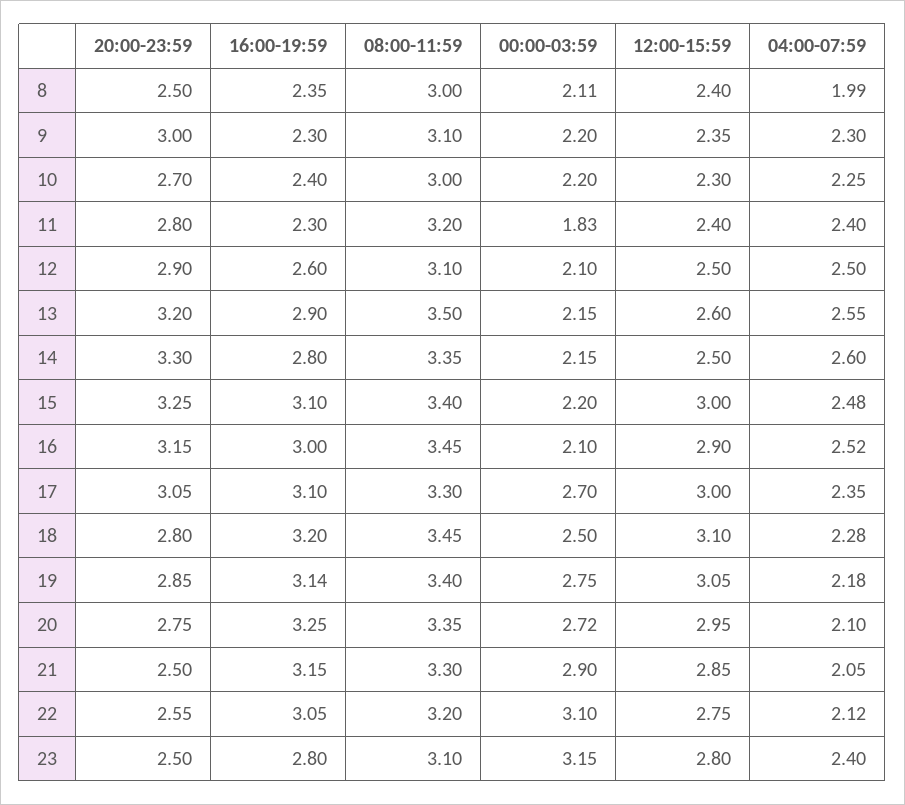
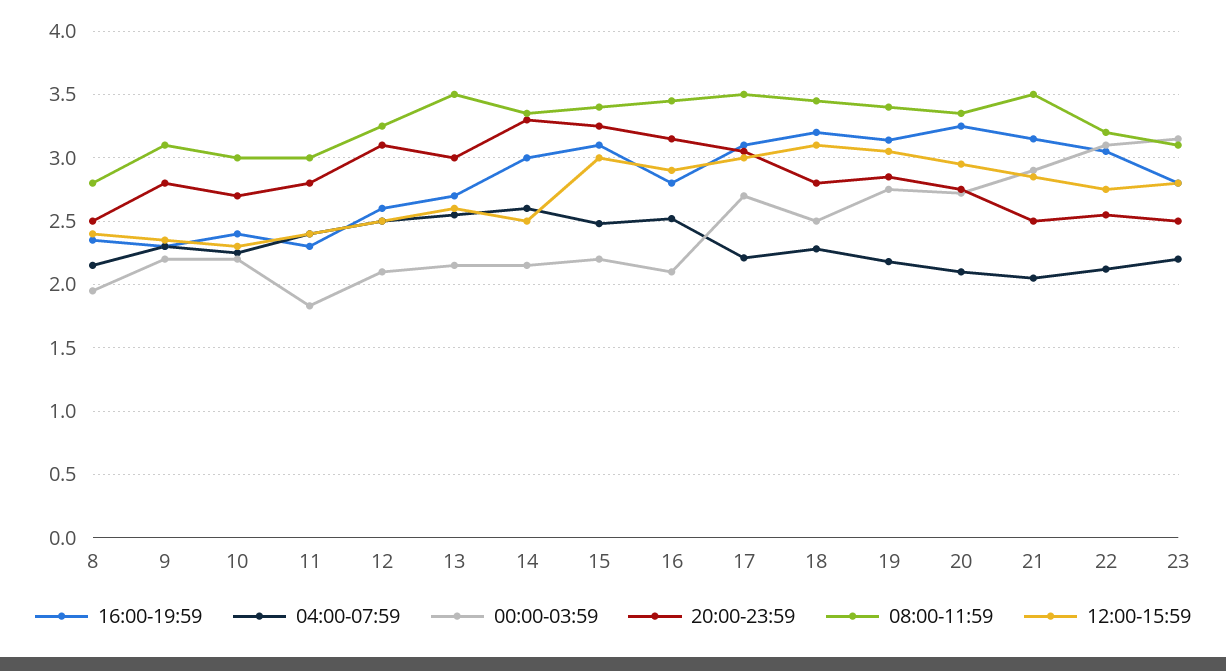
  {
    "20:00-23:59": {
      "8": 2.5,
-     "9": 3,
+     "9": 2.8,
      "10": 2.7,
      "11": 2.8,
-     "12": 2.9,
+     "12": 3.1,
-     "13": 3.2,
+     "13": 3,
      "14": 3.3,
      "15": 3.25,
      "16": 3.15,
      "17": 3.05,
      "18": 2.8,
      "19": 2.85,
      "20": 2.75,
      "21": 2.5,
      "22": 2.55,
      "23": 2.5
    },
    "16:00-19:59": {
      "8": 2.35,
      "9": 2.3,
      "10": 2.4,
      "11": 2.3,
      "12": 2.6,
-     "13": 2.9,
+     "13": 2.7,
-     "14": 2.8,
+     "14": 3,
      "15": 3.1,
-     "16": 3,
+     "16": 2.8,
      "17": 3.1,
      "18": 3.2,
      "19": 3.14,
      "20": 3.25,
      "21": 3.15,
      "22": 3.05,
      "23": 2.8
    },
    "08:00-11:59": {
-     "8": 3,
+     "8": 2.8,
      "9": 3.1,
      "10": 3,
-     "11": 3.2,
+     "11": 3,
-     "12": 3.1,
+     "12": 3.25,
      "13": 3.5,
      "14": 3.35,
      "15": 3.4,
      "16": 3.45,
-     "17": 3.3,
+     "17": 3.5,
      "18": 3.45,
      "19": 3.4,
      "20": 3.35,
-     "21": 3.3,
+     "21": 3.5,
      "22": 3.2,
      "23": 3.1
    },
    "00:00-03:59": {
-     "8": 2.11,
+     "8": 1.95,
      "9": 2.2,
      "10": 2.2,
      "11": 1.83,
      "12": 2.1,
      "13": 2.15,
      "14": 2.15,
      "15": 2.2,
      "16": 2.1,
      "17": 2.7,
      "18": 2.5,
      "19": 2.75,
      "20": 2.72,
      "21": 2.9,
      "22": 3.1,
      "23": 3.15
    },
    "12:00-15:59": {
      "8": 2.4,
      "9": 2.35,
      "10": 2.3,
      "11": 2.4,
      "12": 2.5,
      "13": 2.6,
      "14": 2.5,
      "15": 3,
      "16": 2.9,
      "17": 3,
      "18": 3.1,
      "19": 3.05,
      "20": 2.95,
      "21": 2.85,
      "22": 2.75,
      "23": 2.8
    },
    "04:00-07:59": {
-     "8": 1.99,
+     "8": 2.15,
      "9": 2.3,
      "10": 2.25,
      "11": 2.4,
      "12": 2.5,
      "13": 2.55,
      "14": 2.6,
      "15": 2.48,
      "16": 2.52,
-     "17": 2.35,
+     "17": 2.2,
      "18": 2.28,
      "19": 2.18,
      "20": 2.1,
      "21": 2.05,
      "22": 2.12,
-     "23": 2.4
+     "23": 2.2
    }
  }

